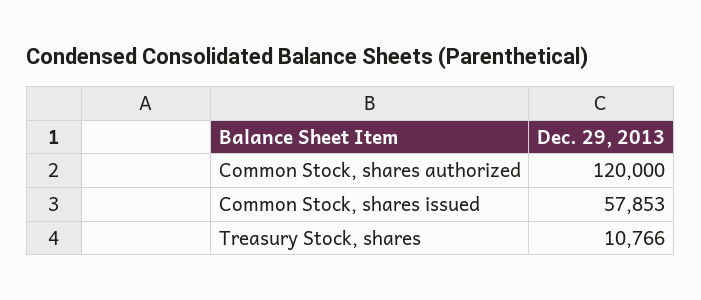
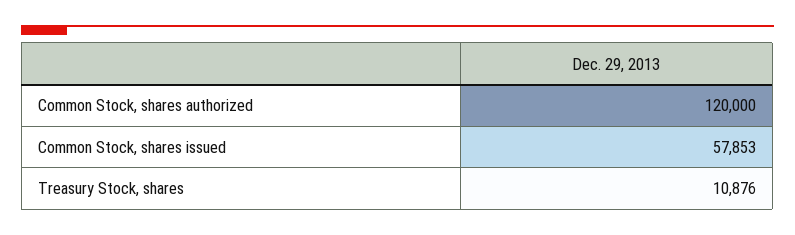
  {
    "Common Stock, shares authorized": 120000,
    "Common Stock, shares issued": 57853,
-   "Treasury Stock, shares": 10766
+   "Treasury Stock, shares": 10876
  }

